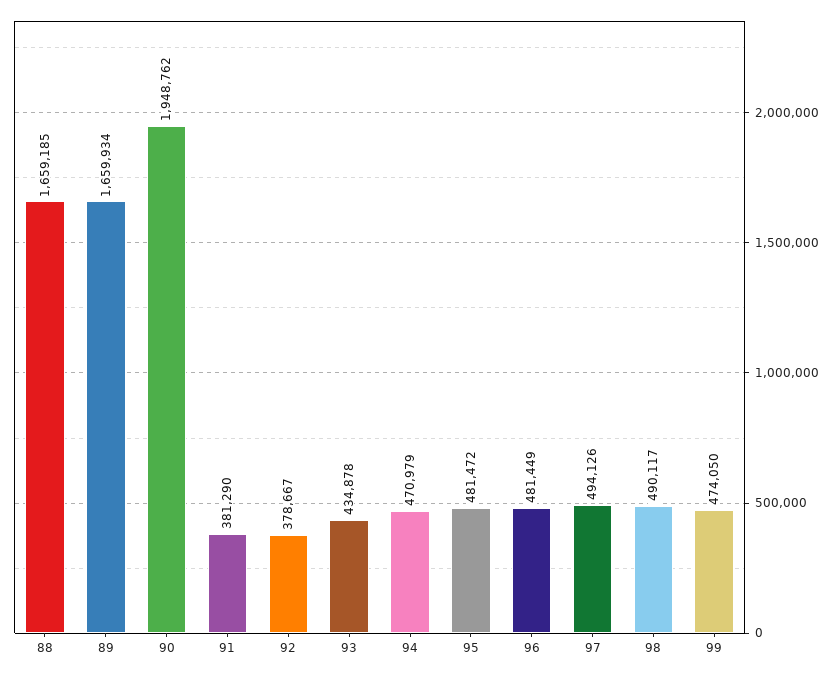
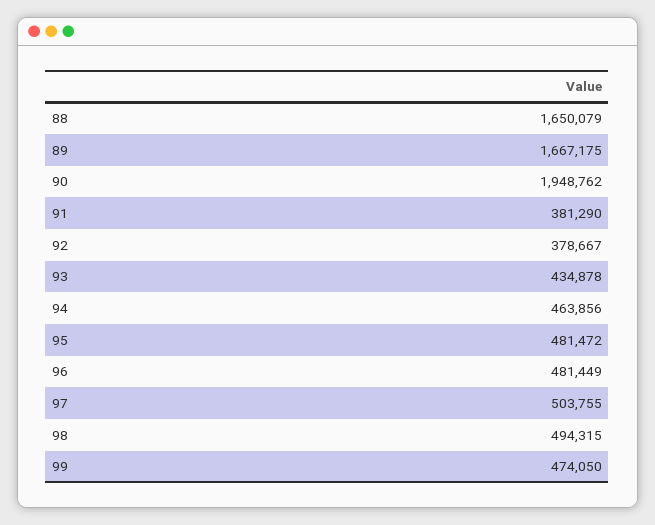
  {
-   "88": 1659185,
+   "88": 1650079,
-   "89": 1659934,
+   "89": 1667175,
    "90": 1948762,
    "91": 381290,
    "92": 378667,
    "93": 434878,
-   "94": 470979,
+   "94": 463856,
    "95": 481472,
    "96": 481449,
-   "97": 494126,
+   "97": 503755,
-   "98": 490117,
+   "98": 494315,
    "99": 474050
  }

